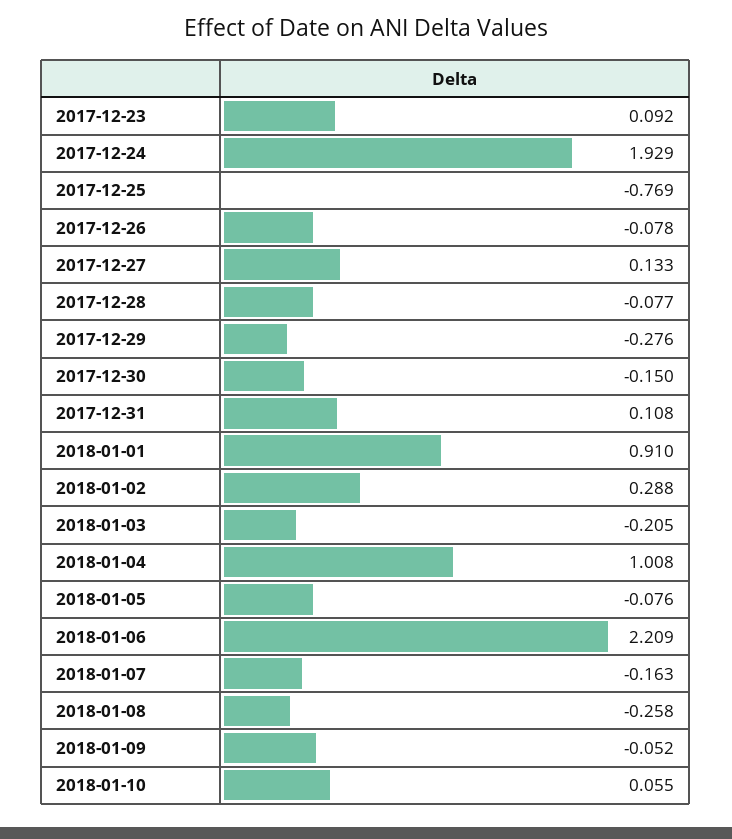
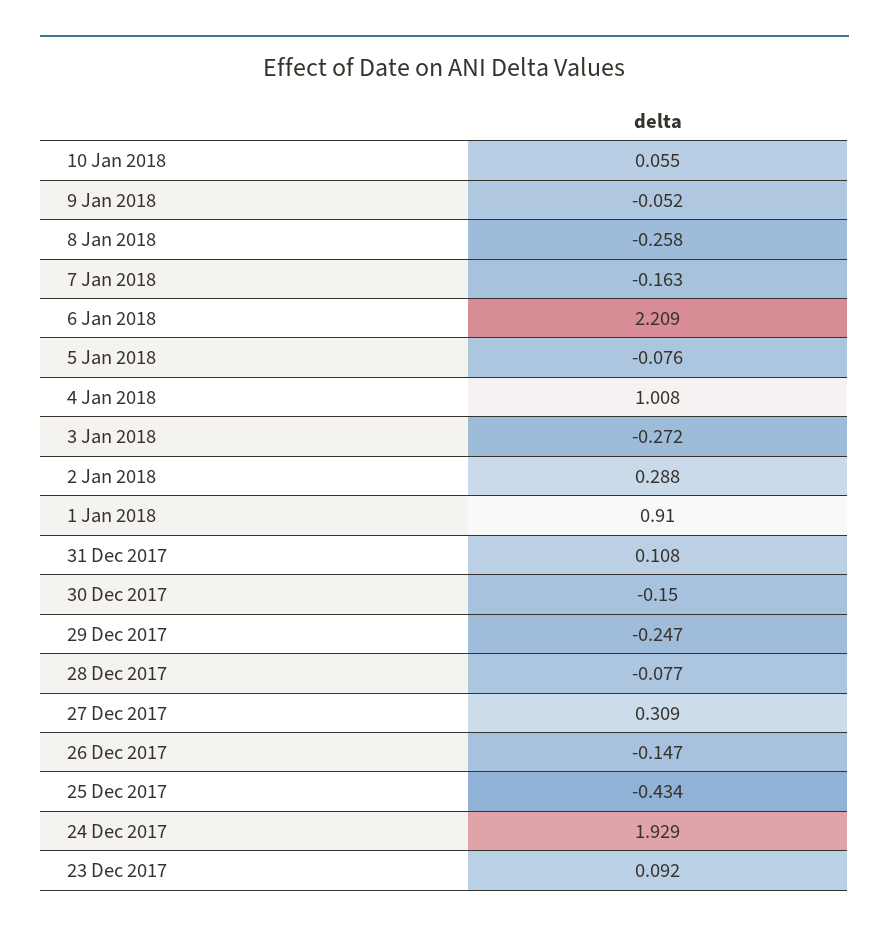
  {
    "2017-12-23": 0.092,
    "2017-12-24": 1.929,
-   "2017-12-25": -0.769,
+   "2017-12-25": -0.434,
-   "2017-12-26": -0.078,
+   "2017-12-26": -0.147,
-   "2017-12-27": 0.133,
+   "2017-12-27": 0.309,
    "2017-12-28": -0.077,
-   "2017-12-29": -0.276,
+   "2017-12-29": -0.247,
    "2017-12-30": -0.15,
    "2017-12-31": 0.108,
    "2018-01-01": 0.91,
    "2018-01-02": 0.288,
-   "2018-01-03": -0.205,
+   "2018-01-03": -0.272,
    "2018-01-04": 1.008,
    "2018-01-05": -0.076,
    "2018-01-06": 2.209,
    "2018-01-07": -0.163,
    "2018-01-08": -0.258,
    "2018-01-09": -0.052,
    "2018-01-10": 0.055
  }

